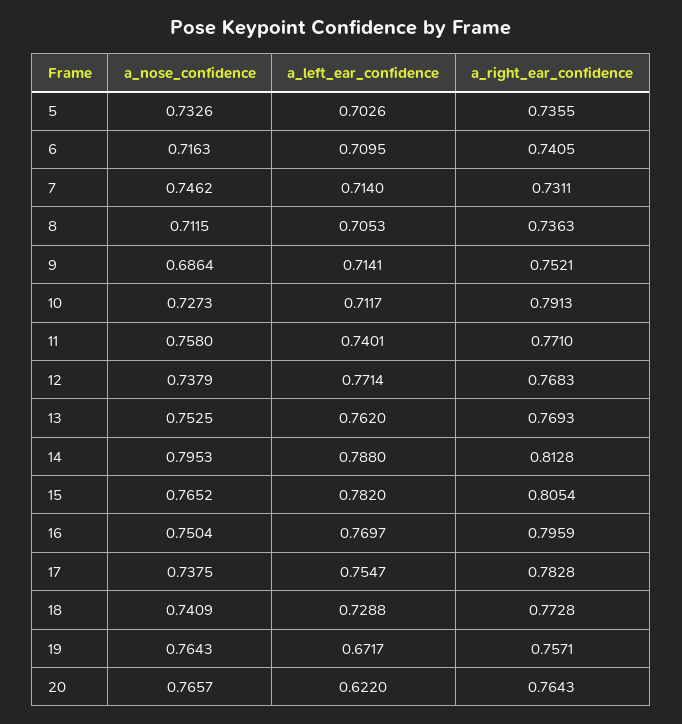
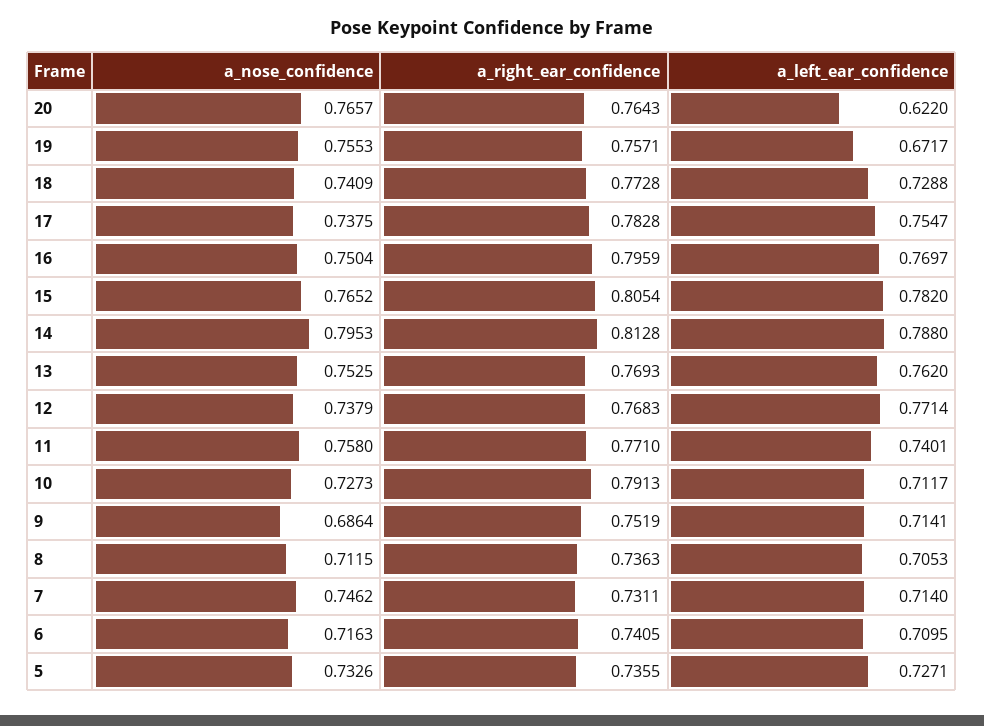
  {
    "a_nose_confidence": {
      "5": 0.7326,
      "6": 0.7163,
      "7": 0.7462,
      "8": 0.7115,
      "9": 0.6864,
      "10": 0.7273,
      "11": 0.758,
      "12": 0.7379,
      "13": 0.7525,
      "14": 0.7953,
      "15": 0.7652,
      "16": 0.7504,
      "17": 0.7375,
      "18": 0.7409,
-     "19": 0.7643,
+     "19": 0.7553,
      "20": 0.7657
    },
    "a_left_ear_confidence": {
-     "5": 0.7026,
+     "5": 0.7271,
      "6": 0.7095,
      "7": 0.714,
      "8": 0.7053,
      "9": 0.7141,
      "10": 0.7117,
      "11": 0.7401,
      "12": 0.7714,
      "13": 0.762,
      "14": 0.788,
      "15": 0.782,
      "16": 0.7697,
      "17": 0.7547,
      "18": 0.7288,
      "19": 0.6717,
      "20": 0.622
    },
    "a_right_ear_confidence": {
      "5": 0.7355,
      "6": 0.7405,
      "7": 0.7311,
      "8": 0.7363,
-     "9": 0.7521,
+     "9": 0.7519,
      "10": 0.7913,
      "11": 0.771,
      "12": 0.7683,
      "13": 0.7693,
      "14": 0.8128,
      "15": 0.8054,
      "16": 0.7959,
      "17": 0.7828,
      "18": 0.7728,
      "19": 0.7571,
      "20": 0.7643
    }
  }

